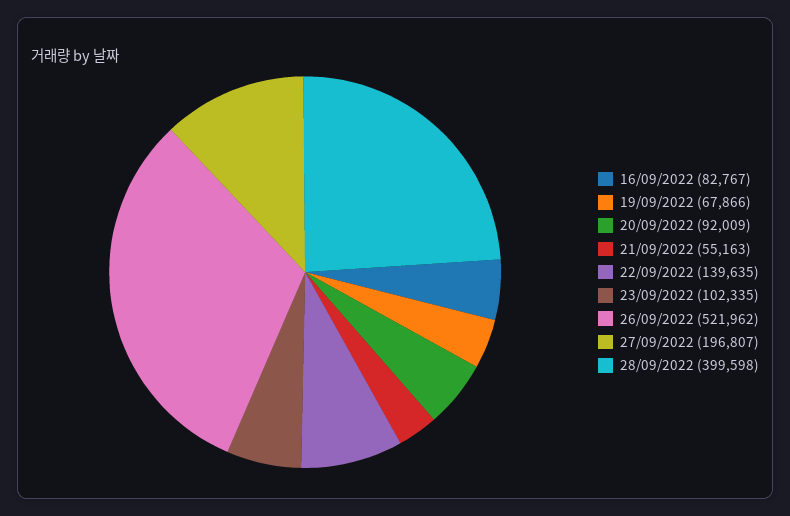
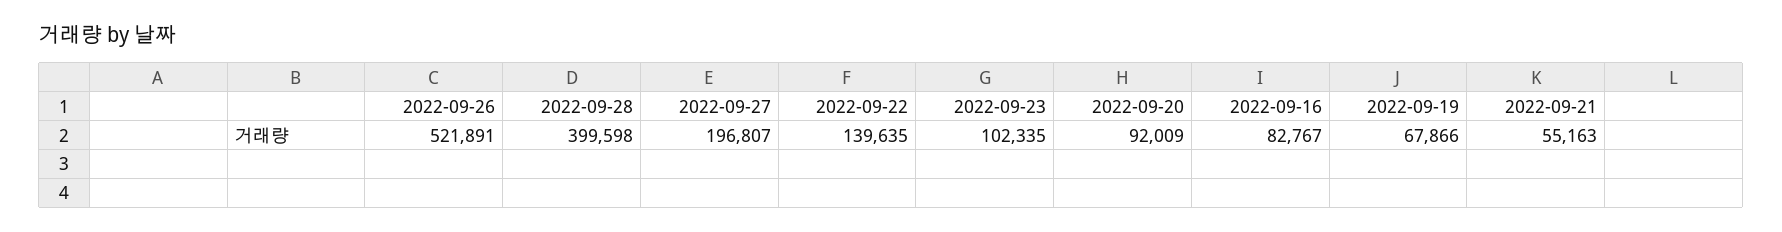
  {
    "16/09/2022": 82767,
    "19/09/2022": 67866,
    "20/09/2022": 92009,
    "21/09/2022": 55163,
    "22/09/2022": 139635,
    "23/09/2022": 102335,
-   "26/09/2022": 521962,
+   "26/09/2022": 521891,
    "27/09/2022": 196807,
    "28/09/2022": 399598
  }

